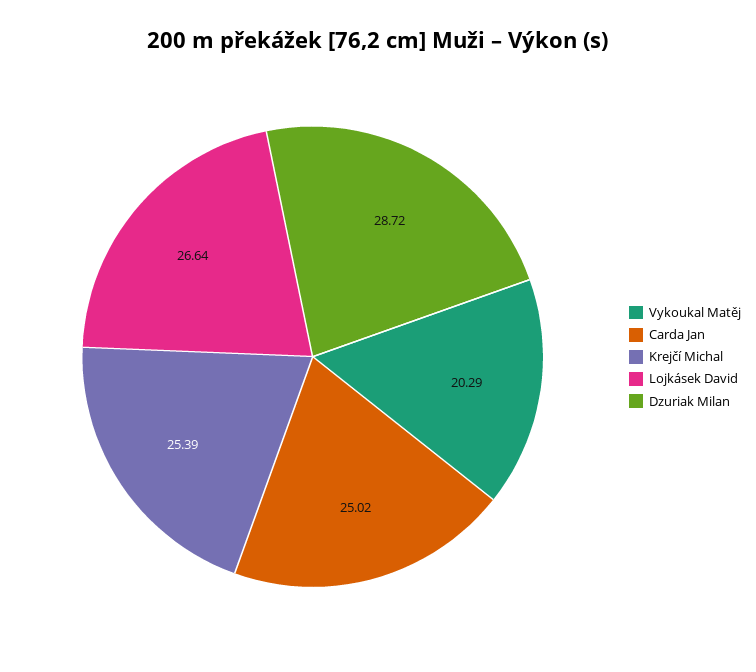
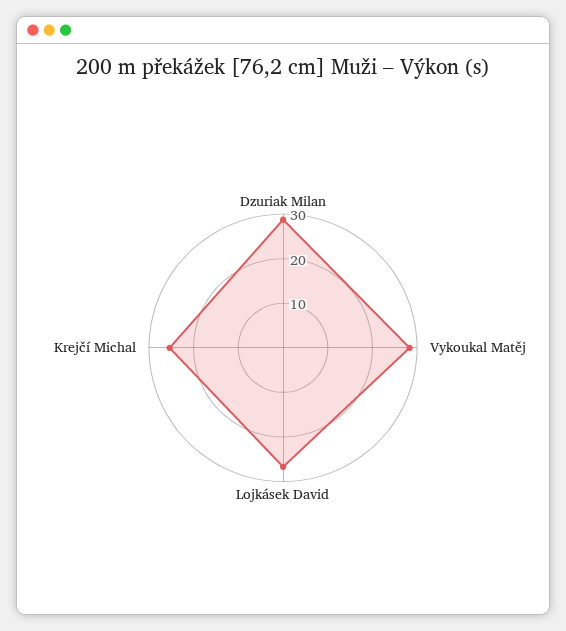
  {
-   "Vykoukal Matěj": 20.29,
+   "Vykoukal Matěj": 28,
-   "Carda Jan": 25.02,
    "Krejčí Michal": 25.39,
    "Lojkásek David": 26.64,
    "Dzuriak Milan": 28.72
  }

